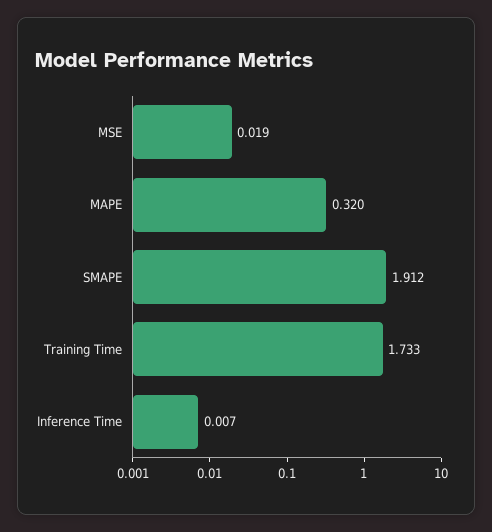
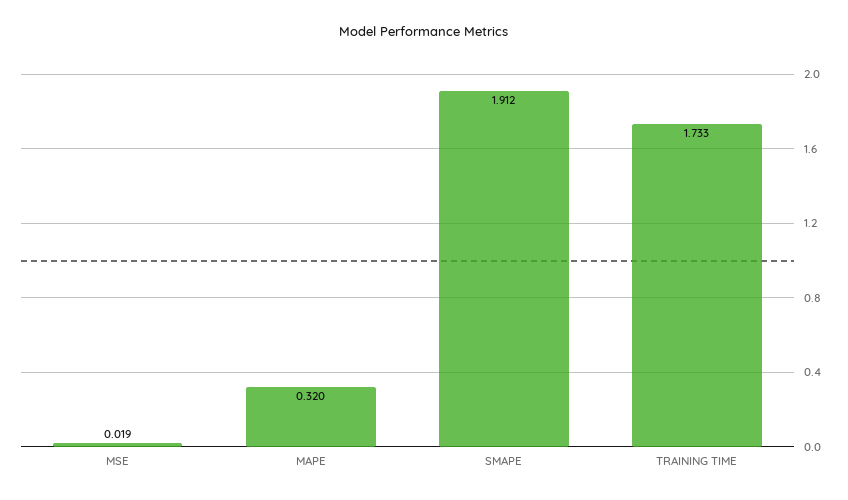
  {
    "MSE": 0.019,
    "MAPE": 0.32,
    "SMAPE": 1.912,
-   "Training Time": 1.733,
+   "Training Time": 1.733
-   "Inference Time": 0.007
  }

